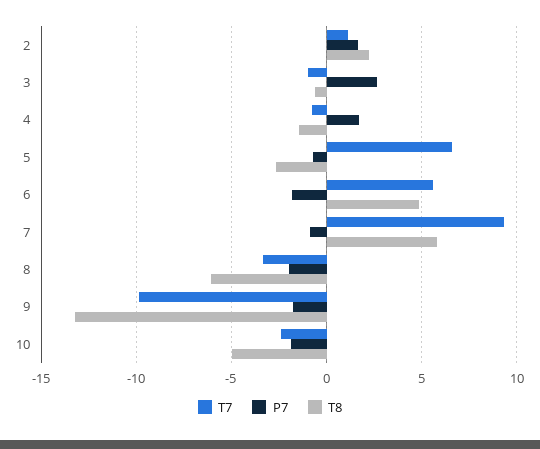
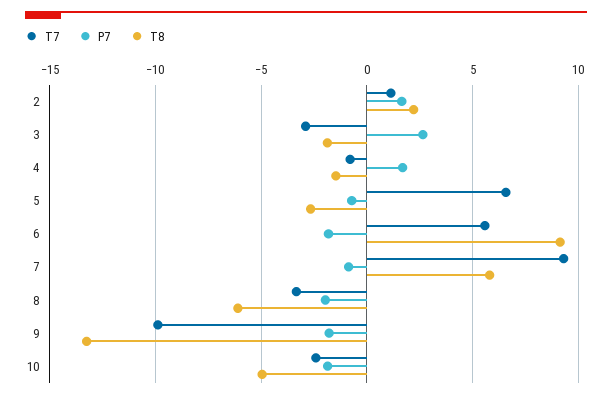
  {
    "T7": {
      "2": 1,
-     "3": -1,
+     "3": -3,
      "4": -1,
      "5": 6.5,
      "6": 5.5,
      "7": 9.5,
      "8": -3.5,
      "9": -10,
      "10": -2.5
    },
    "P7": {
      "2": 1.5,
      "3": 2.5,
      "4": 1.5,
      "5": -0.5,
      "6": -2,
      "7": -1,
      "8": -2,
      "9": -2,
      "10": -2
    },
    "T8": {
      "2": 2,
-     "3": -0.5,
+     "3": -2,
      "4": -1.5,
      "5": -2.5,
-     "6": 5,
+     "6": 9,
      "7": 6,
      "8": -6,
      "9": -13.5,
      "10": -5
    }
  }

